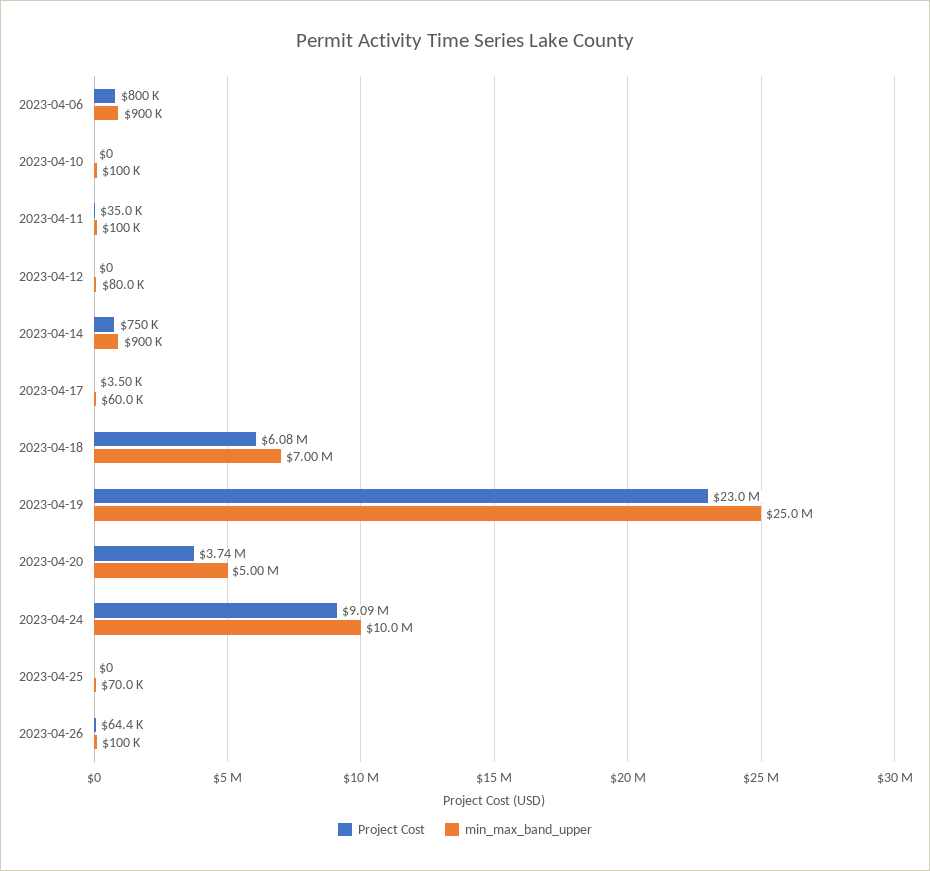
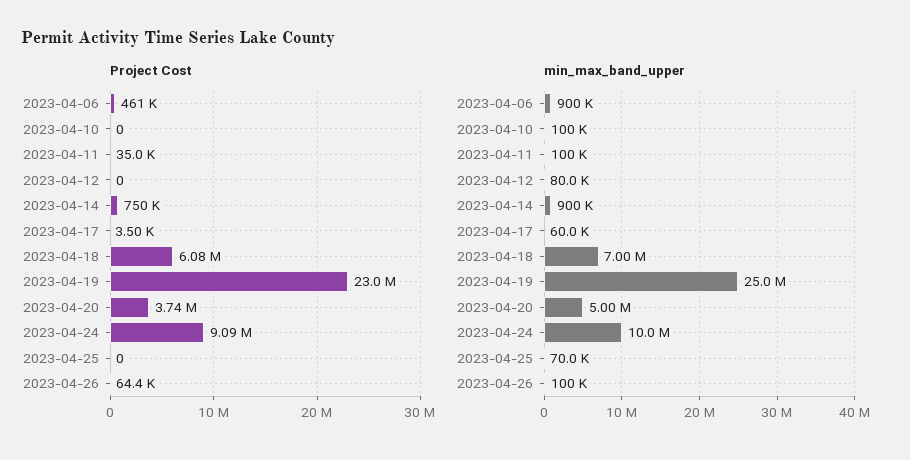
  {
    "Project Cost": {
-     "2023-04-06": 800000,
+     "2023-04-06": 461000,
      "2023-04-10": 0,
      "2023-04-11": 35000,
      "2023-04-12": 0,
      "2023-04-14": 750000,
      "2023-04-17": 3500,
      "2023-04-18": 6080000,
      "2023-04-19": 23000000,
      "2023-04-20": 3740000,
      "2023-04-24": 9090000,
      "2023-04-25": 0,
      "2023-04-26": 64400
    },
    "min_max_band_upper": {
      "2023-04-06": 900000,
      "2023-04-10": 100000,
      "2023-04-11": 100000,
      "2023-04-12": 80000,
      "2023-04-14": 900000,
      "2023-04-17": 60000,
      "2023-04-18": 7000000,
      "2023-04-19": 25000000,
      "2023-04-20": 5000000,
      "2023-04-24": 10000000,
      "2023-04-25": 70000,
      "2023-04-26": 100000
    }
  }

